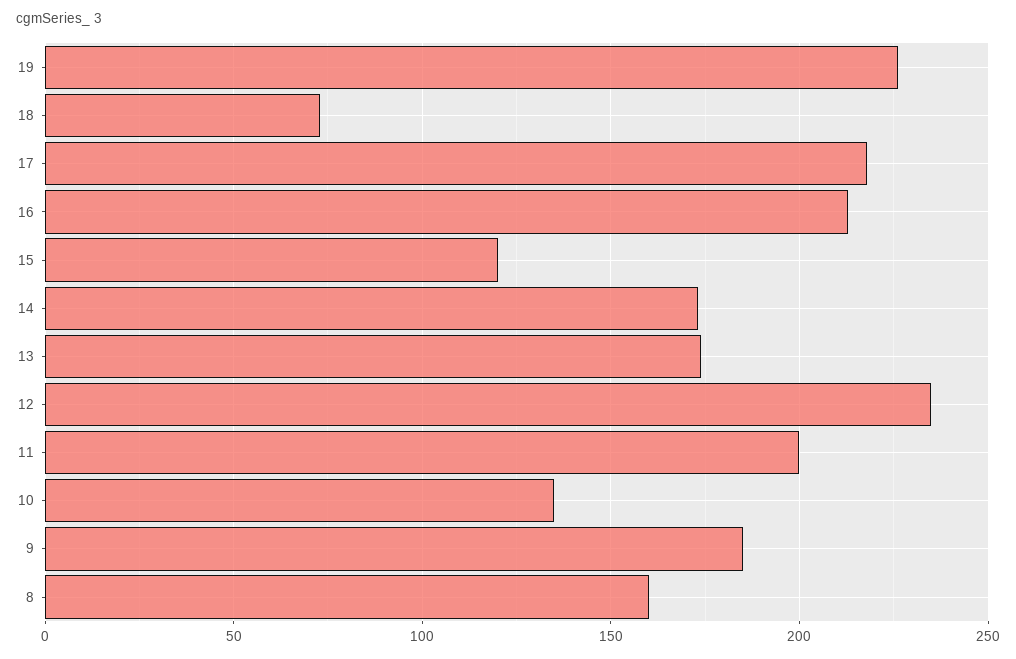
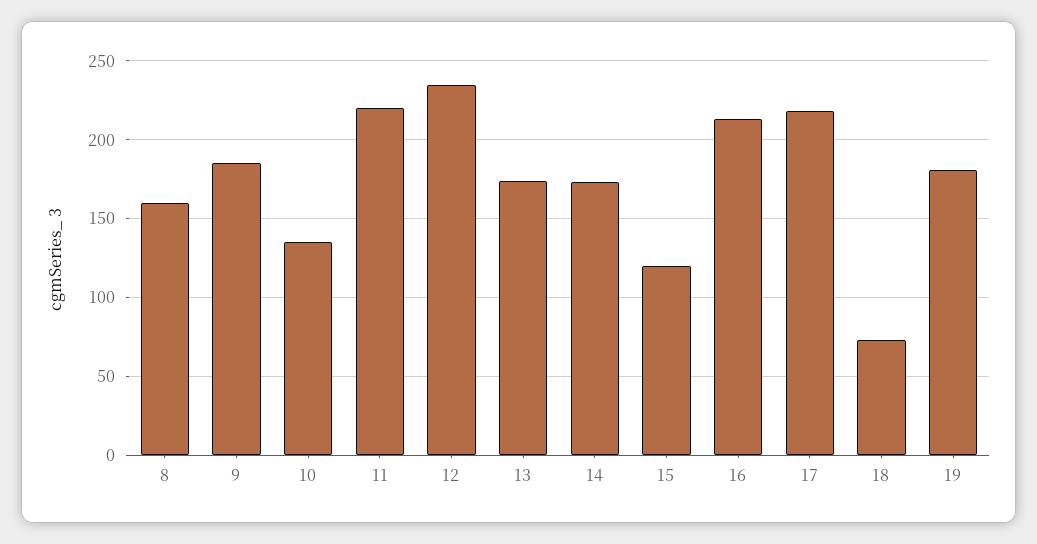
  {
-   "19": 225,
+   "19": 180,
    "18": 75,
    "17": 220,
    "16": 215,
    "15": 120,
    "14": 175,
    "13": 175,
    "12": 235,
-   "11": 200,
+   "11": 220,
    "10": 135,
    "9": 185,
    "8": 160
  }

